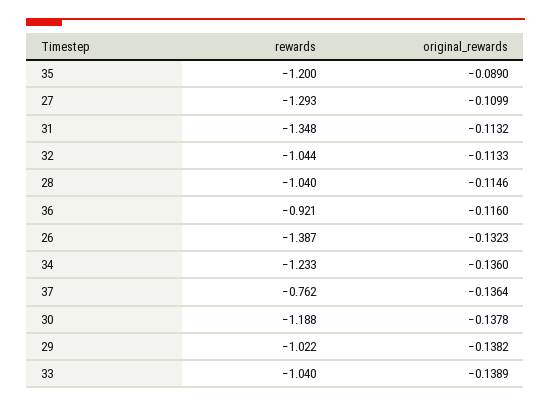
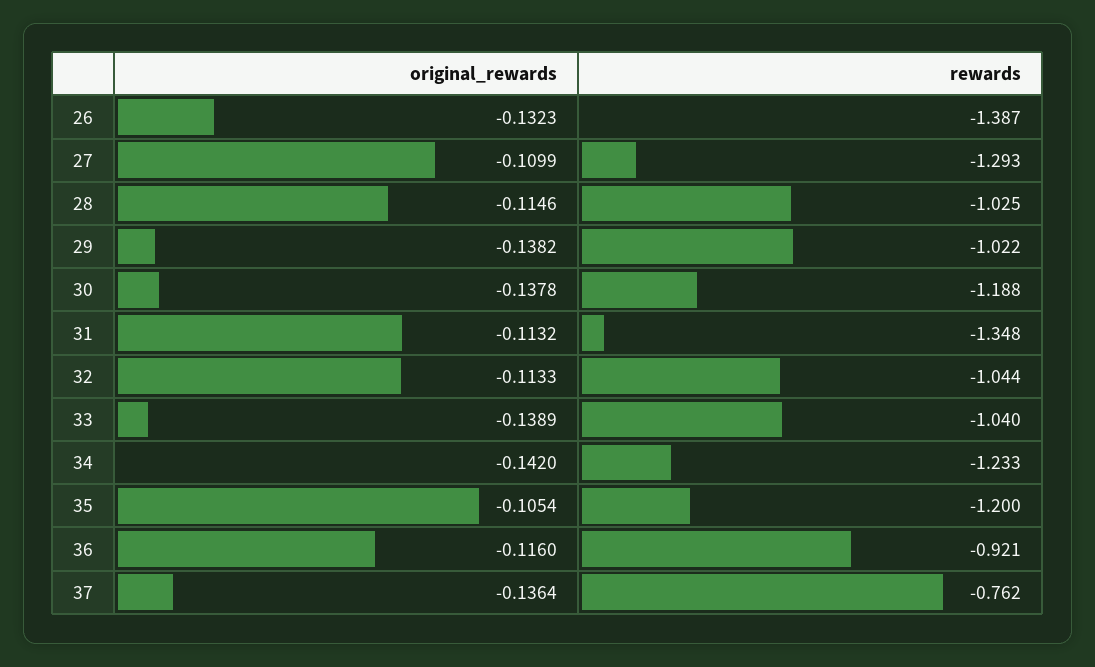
  {
    "rewards": {
      "35": -1.2,
      "27": -1.293,
      "31": -1.348,
      "32": -1.044,
-     "28": -1.04,
+     "28": -1.025,
      "36": -0.921,
      "26": -1.387,
      "34": -1.233,
      "37": -0.762,
      "30": -1.188,
      "29": -1.022,
      "33": -1.04
    },
    "original_rewards": {
-     "35": -0.089,
+     "35": -0.1054,
      "27": -0.1099,
      "31": -0.1132,
      "32": -0.1133,
      "28": -0.1146,
      "36": -0.116,
      "26": -0.1323,
-     "34": -0.136,
+     "34": -0.142,
      "37": -0.1364,
      "30": -0.1378,
      "29": -0.1382,
      "33": -0.1389
    }
  }

